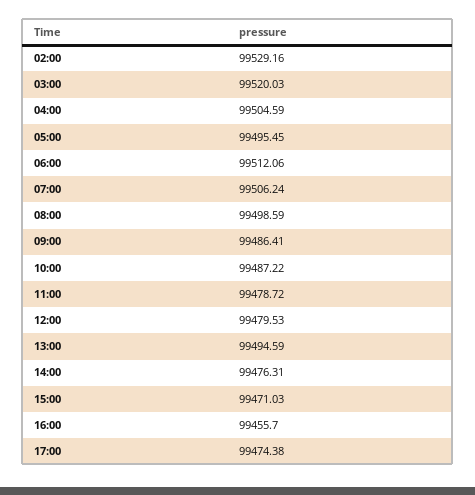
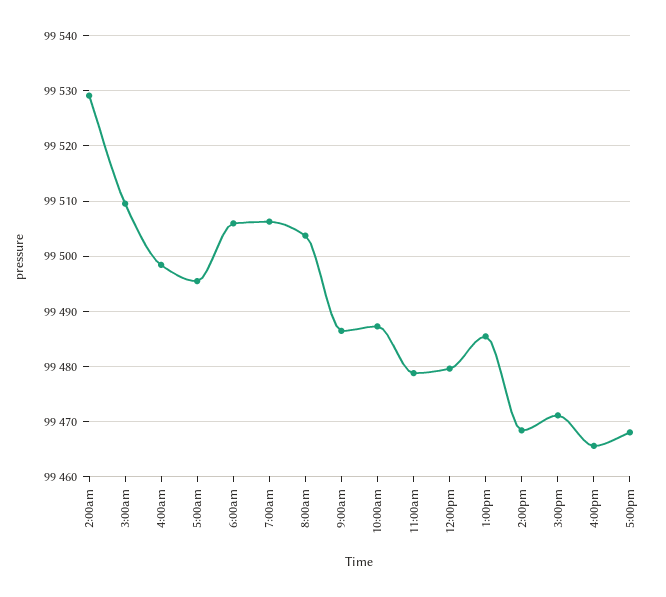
  {
    "02:00": 99529.16,
-   "03:00": 99520.03,
+   "03:00": 99510,
-   "04:00": 99504.59,
+   "04:00": 99498,
    "05:00": 99495.45,
-   "06:00": 99512.06,
+   "06:00": 99506,
    "07:00": 99506.24,
-   "08:00": 99498.59,
+   "08:00": 99504,
    "09:00": 99486.41,
    "10:00": 99487.22,
    "11:00": 99478.72,
    "12:00": 99479.53,
-   "13:00": 99494.59,
+   "13:00": 99486,
-   "14:00": 99476.31,
+   "14:00": 99468,
    "15:00": 99471.03,
-   "16:00": 99455.7,
+   "16:00": 99466,
-   "17:00": 99474.38
+   "17:00": 99468
  }

